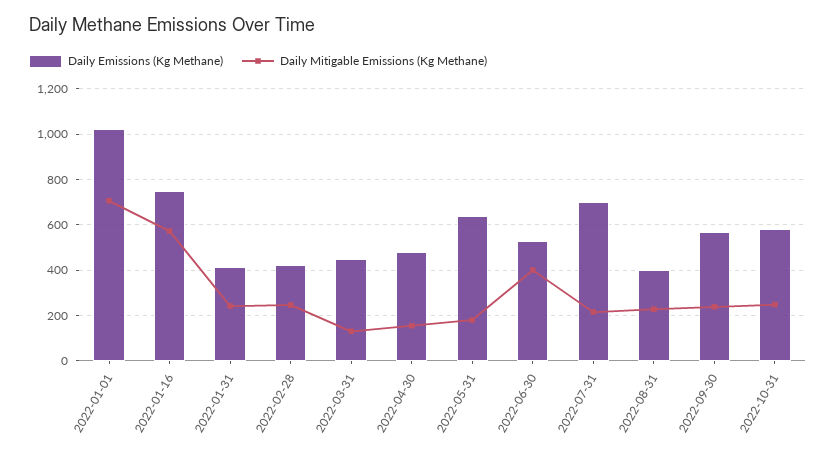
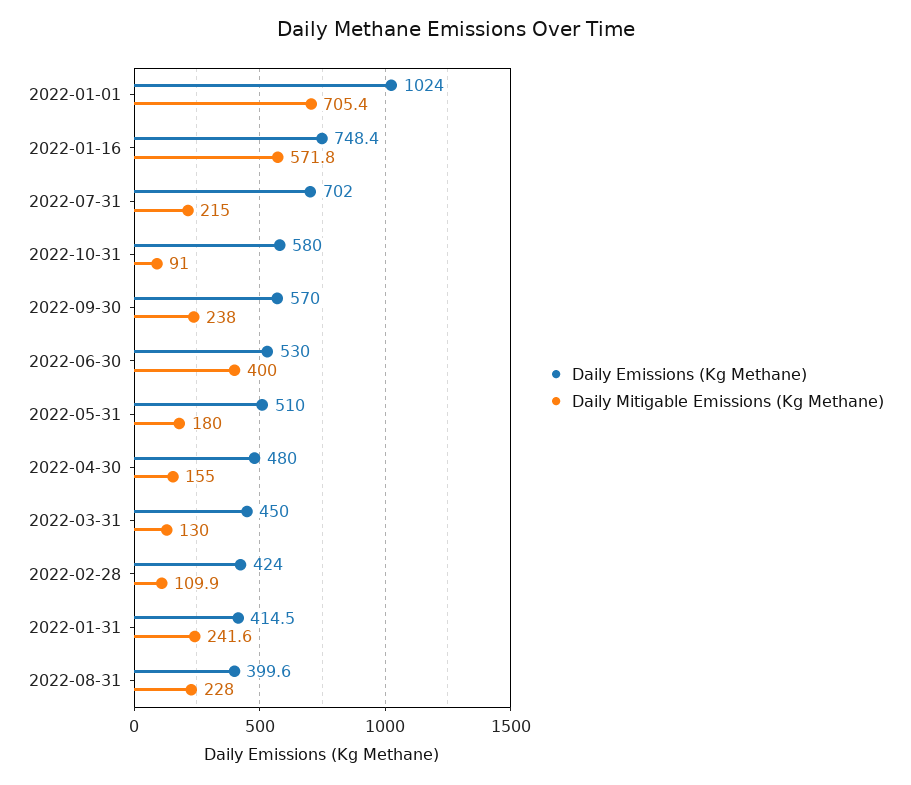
  {
    "Daily Emissions (Kg Methane)": {
      "2022-01-01": 1024,
      "2022-01-16": 748.4,
      "2022-01-31": 414.5,
      "2022-02-28": 424,
      "2022-03-31": 450,
      "2022-04-30": 480,
-     "2022-05-31": 650,
+     "2022-05-31": 510,
      "2022-06-30": 530,
      "2022-07-31": 702,
      "2022-08-31": 399.6,
      "2022-09-30": 570,
      "2022-10-31": 580
    },
    "Daily Mitigable Emissions (Kg Methane)": {
      "2022-01-01": 705.4,
      "2022-01-16": 571.8,
      "2022-01-31": 241.6,
-     "2022-02-28": 250,
+     "2022-02-28": 109.9,
      "2022-03-31": 130,
      "2022-04-30": 155,
      "2022-05-31": 180,
      "2022-06-30": 400,
      "2022-07-31": 215,
      "2022-08-31": 228,
      "2022-09-30": 238,
-     "2022-10-31": 250
+     "2022-10-31": 91
    }
  }

